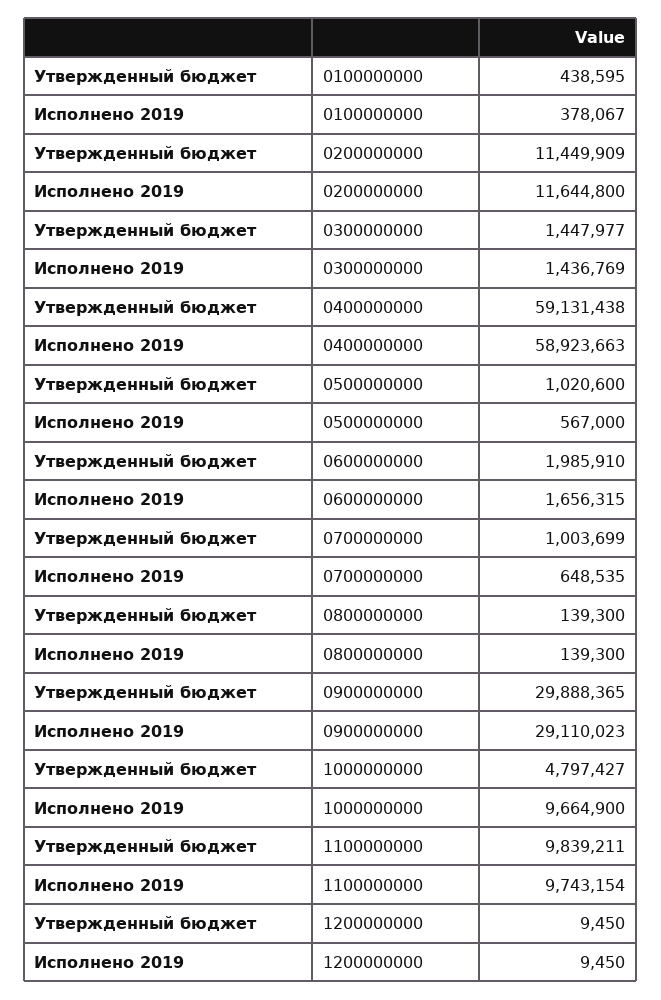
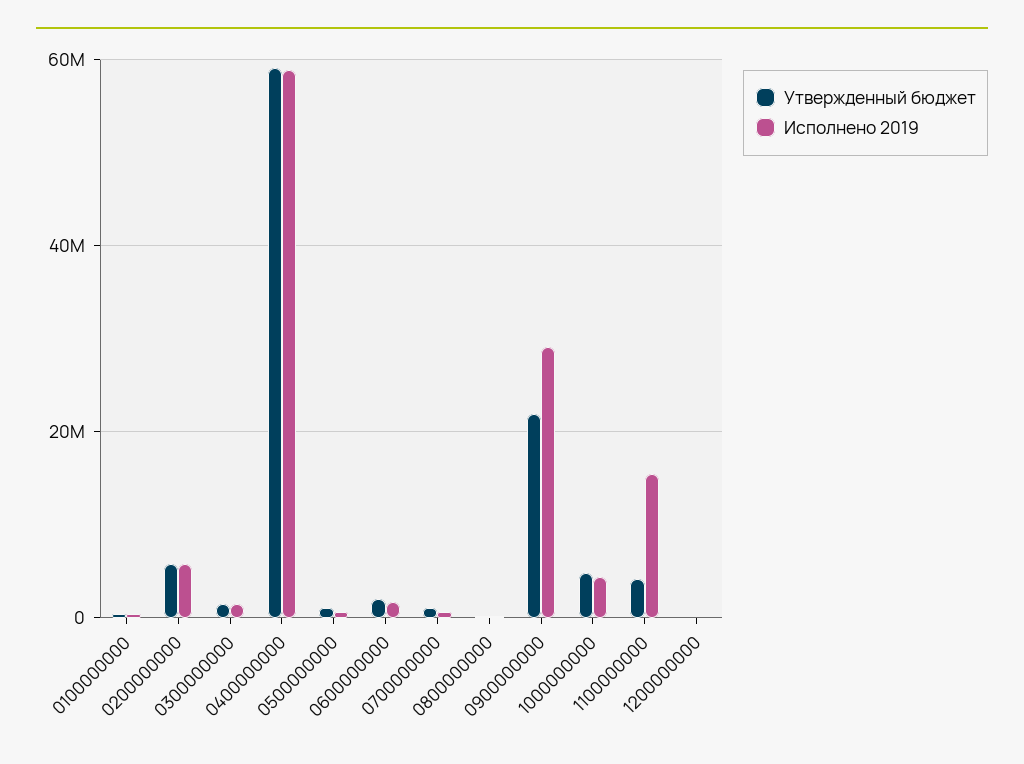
  {
    "Утвержденный бюджет": {
      "0100000000": 438595,
-     "0200000000": 11449909,
+     "0200000000": 6000000,
      "0300000000": 1447977,
      "0400000000": 59131438,
      "0500000000": 1020600,
      "0600000000": 1985910,
      "0700000000": 1003699,
      "0800000000": 139300,
-     "0900000000": 29888365,
+     "0900000000": 22000000,
      "1000000000": 4797427,
-     "1100000000": 9839211,
+     "1100000000": 4000000,
      "1200000000": 9450
    },
    "Исполнено 2019": {
      "0100000000": 378067,
-     "0200000000": 11644800,
+     "0200000000": 6000000,
      "0300000000": 1436769,
      "0400000000": 58923663,
      "0500000000": 567000,
      "0600000000": 1656315,
      "0700000000": 648535,
      "0800000000": 139300,
      "0900000000": 29110023,
-     "1000000000": 9664900,
+     "1000000000": 4000000,
-     "1100000000": 9743154,
+     "1100000000": 16000000,
      "1200000000": 9450
    }
  }

